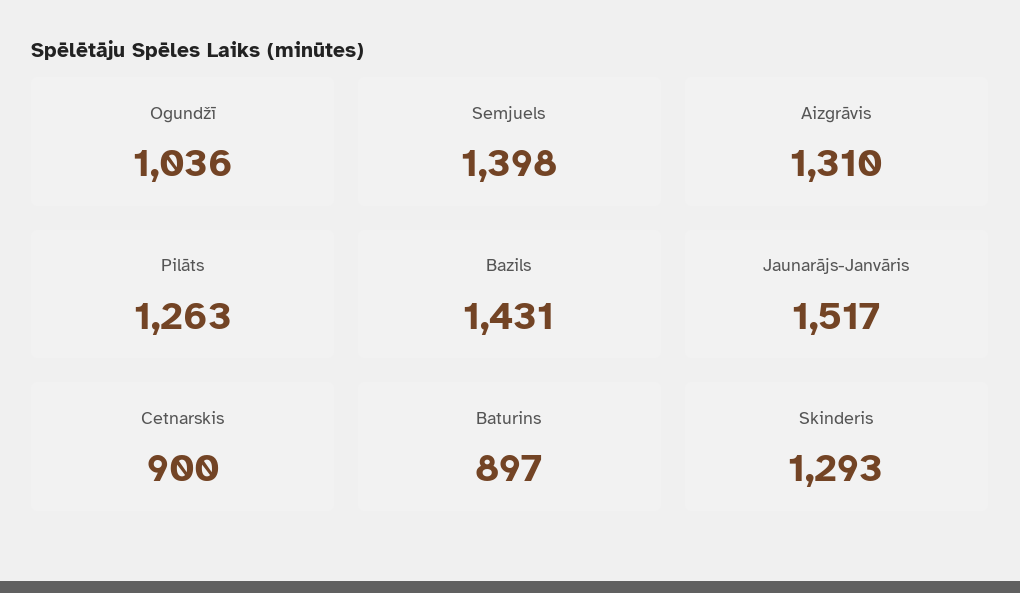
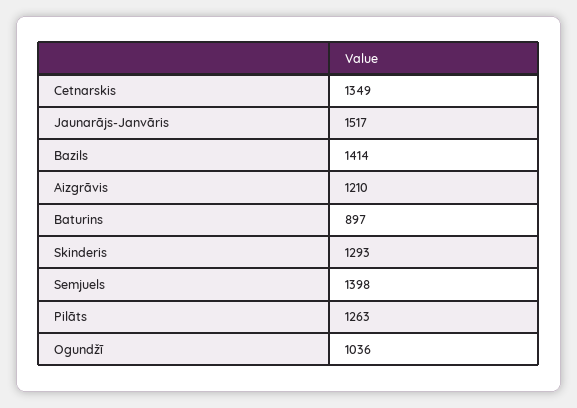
  {
    "Ogundžī": 1036,
    "Semjuels": 1398,
-   "Aizgrāvis": 1310,
+   "Aizgrāvis": 1210,
    "Pilāts": 1263,
-   "Bazils": 1431,
+   "Bazils": 1414,
    "Jaunarājs-Janvāris": 1517,
-   "Cetnarskis": 900,
+   "Cetnarskis": 1349,
    "Baturins": 897,
    "Skinderis": 1293
  }

